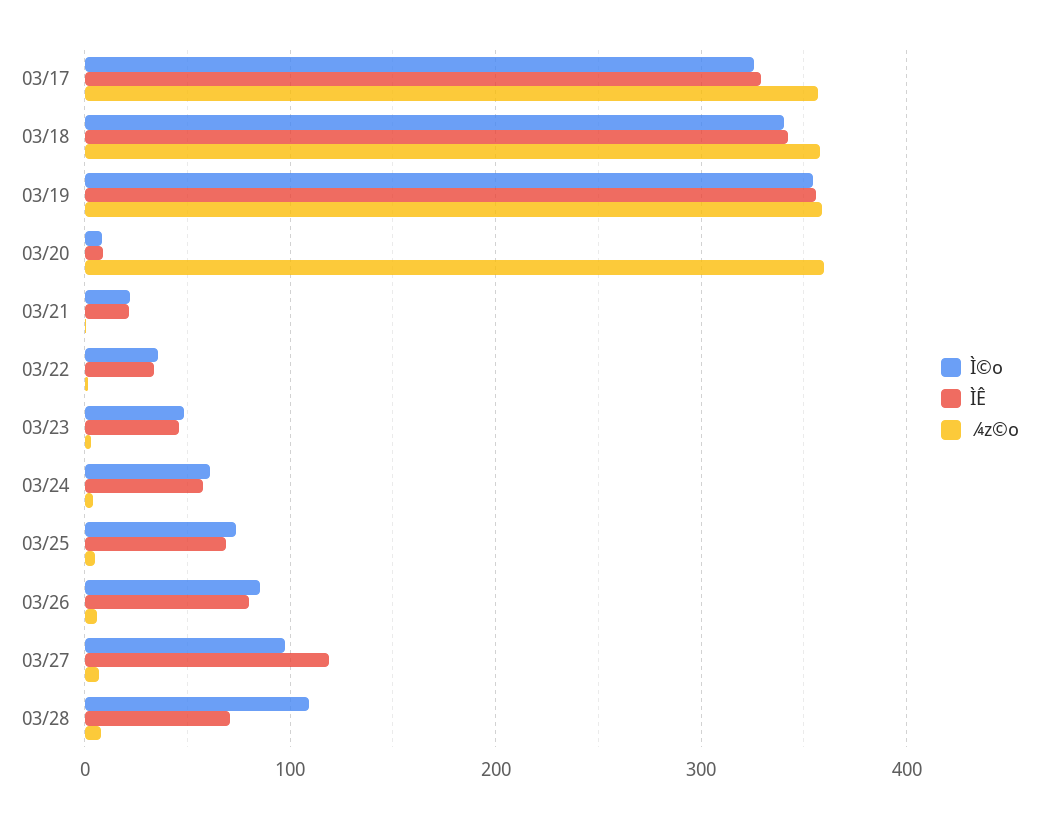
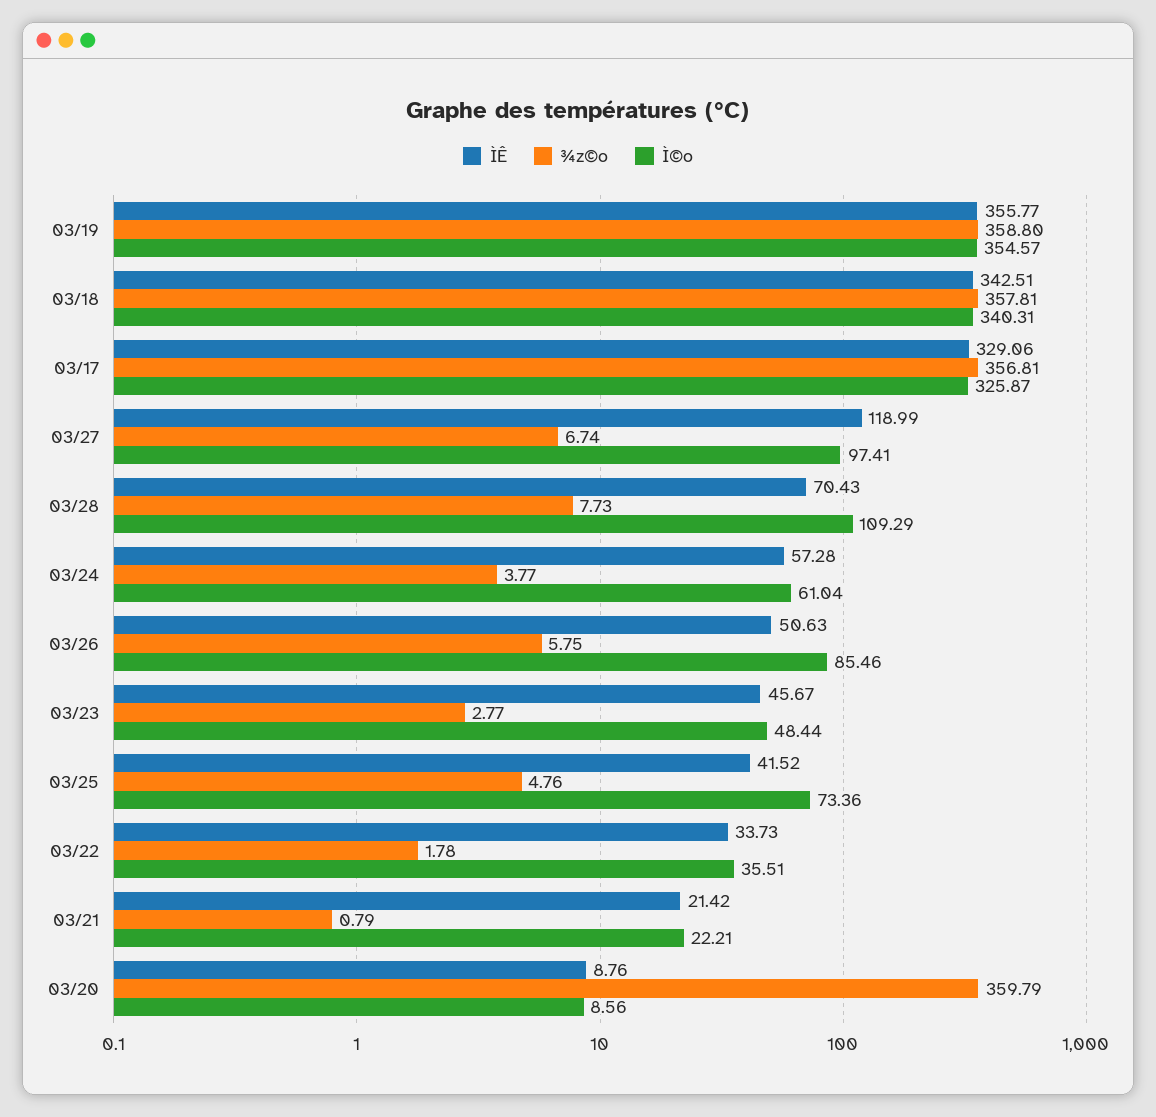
  {
    "Ì©o": {
      "03/17": 325.87,
      "03/18": 340.31,
      "03/19": 354.57,
      "03/20": 8.56,
      "03/21": 22.21,
      "03/22": 35.51,
      "03/23": 48.44,
      "03/24": 61.04,
      "03/25": 73.36,
      "03/26": 85.46,
      "03/27": 97.41,
      "03/28": 109.29
    },
    "ÌÊ": {
      "03/17": 329.06,
      "03/18": 342.51,
      "03/19": 355.77,
      "03/20": 8.76,
      "03/21": 21.42,
      "03/22": 33.73,
      "03/23": 45.67,
      "03/24": 57.28,
-     "03/25": 70,
+     "03/25": 41.52,
-     "03/26": 80,
+     "03/26": 50.63,
      "03/27": 118.99,
      "03/28": 70.43
    },
    "¾z©o": {
      "03/17": 356.81,
      "03/18": 357.81,
      "03/19": 358.8,
      "03/20": 359.79,
      "03/21": 0.79,
      "03/22": 1.78,
      "03/23": 2.77,
      "03/24": 3.77,
      "03/25": 4.76,
      "03/26": 5.75,
      "03/27": 6.74,
      "03/28": 7.73
    }
  }

